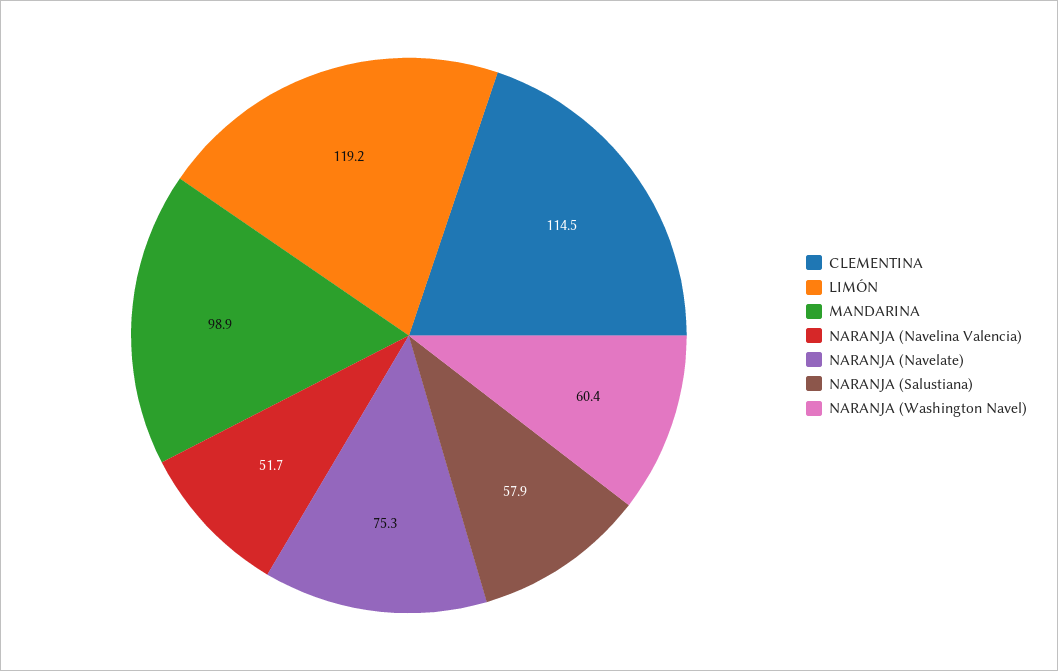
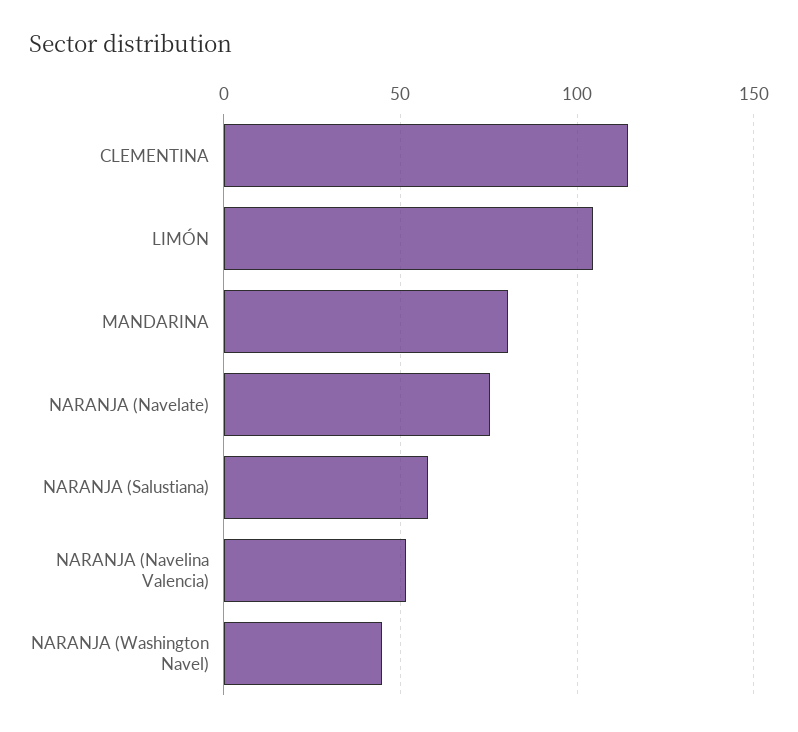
  {
    "CLEMENTINA": 114.5,
-   "LIMÓN": 119.2,
+   "LIMÓN": 105,
-   "MANDARINA": 98.9,
+   "MANDARINA": 80,
    "NARANJA (Navelina Valencia)": 51.7,
    "NARANJA (Navelate)": 75.3,
    "NARANJA (Salustiana)": 57.9,
-   "NARANJA (Washington Navel)": 60.4
+   "NARANJA (Washington Navel)": 45
  }

